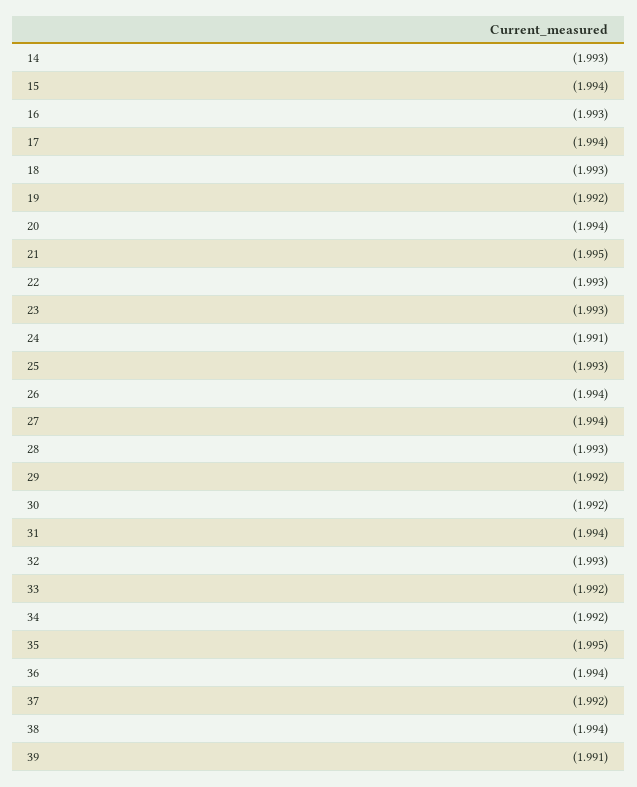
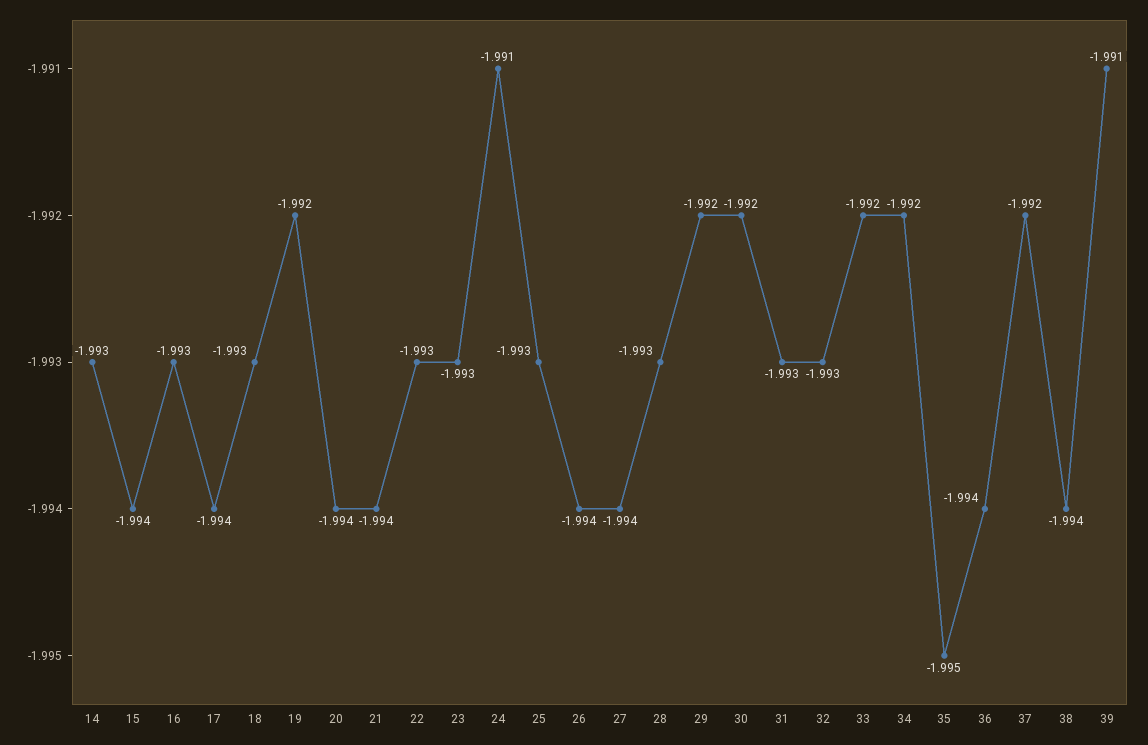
  {
    "14": -1.993,
    "15": -1.994,
    "16": -1.993,
    "17": -1.994,
    "18": -1.993,
    "19": -1.992,
    "20": -1.994,
-   "21": -1.995,
+   "21": -1.994,
    "22": -1.993,
    "23": -1.993,
    "24": -1.991,
    "25": -1.993,
    "26": -1.994,
    "27": -1.994,
    "28": -1.993,
    "29": -1.992,
    "30": -1.992,
-   "31": -1.994,
+   "31": -1.993,
    "32": -1.993,
    "33": -1.992,
    "34": -1.992,
    "35": -1.995,
    "36": -1.994,
    "37": -1.992,
    "38": -1.994,
    "39": -1.991
  }

